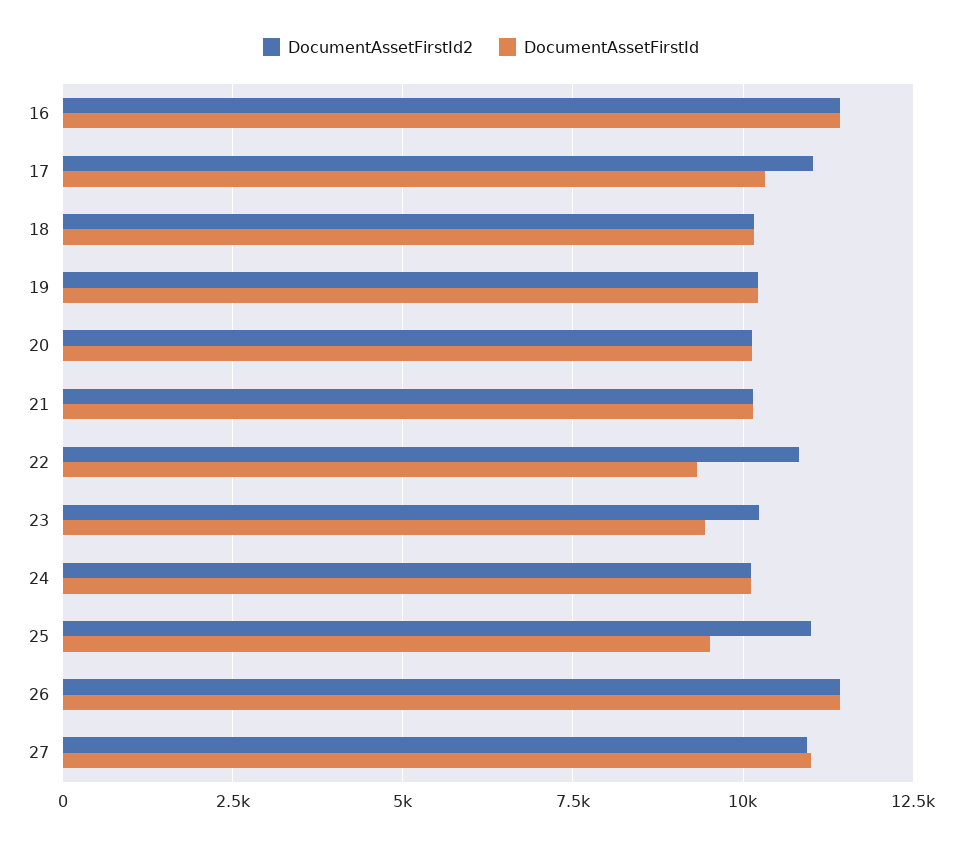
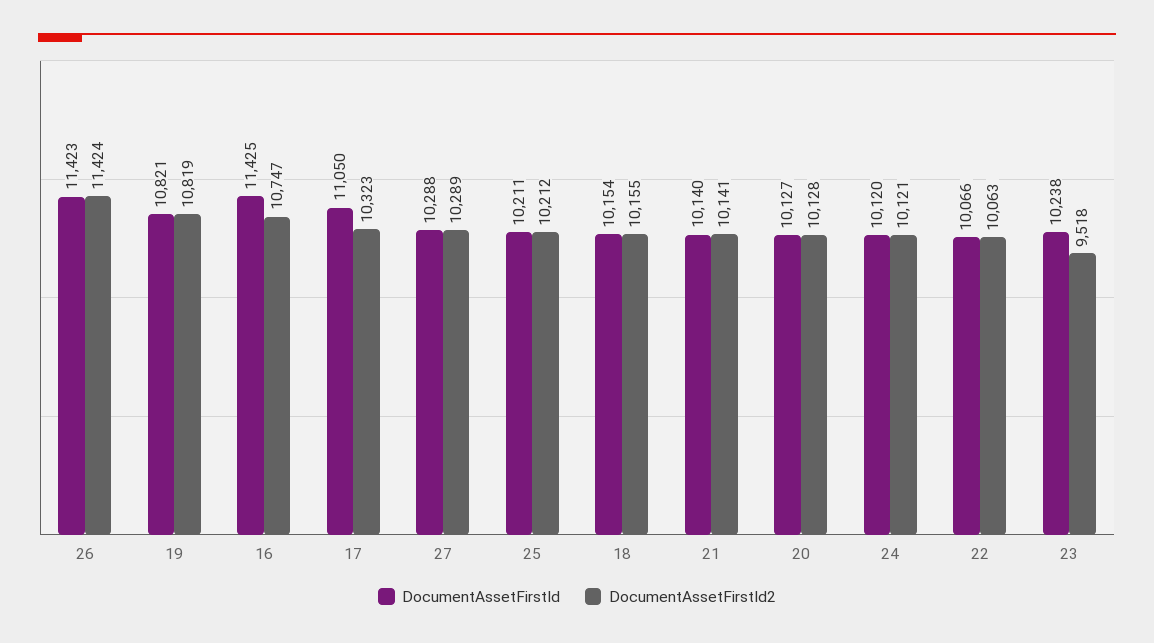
  {
    "DocumentAssetFirstId2": {
-     "16": 11500,
+     "16": 10747,
-     "17": 11000,
+     "17": 10323,
      "18": 10155,
-     "19": 10250,
+     "19": 10819,
      "20": 10128,
      "21": 10141,
-     "22": 10750,
+     "22": 10063,
-     "23": 10250,
+     "23": 9518,
      "24": 10121,
-     "25": 11000,
+     "25": 10212,
      "26": 11424,
-     "27": 11000
+     "27": 10289
    },
    "DocumentAssetFirstId": {
      "16": 11425,
-     "17": 10250,
+     "17": 11050,
      "18": 10154,
-     "19": 10250,
+     "19": 10821,
      "20": 10127,
      "21": 10140,
-     "22": 9250,
+     "22": 10066,
-     "23": 9500,
+     "23": 10238,
      "24": 10120,
-     "25": 9500,
+     "25": 10211,
      "26": 11423,
-     "27": 11000
+     "27": 10288
    }
  }

